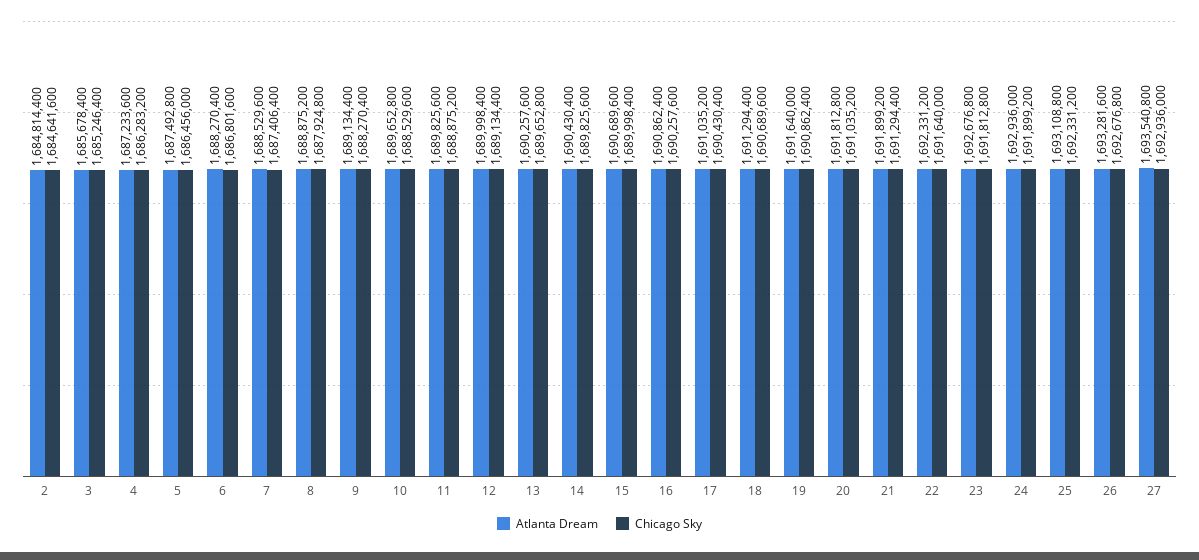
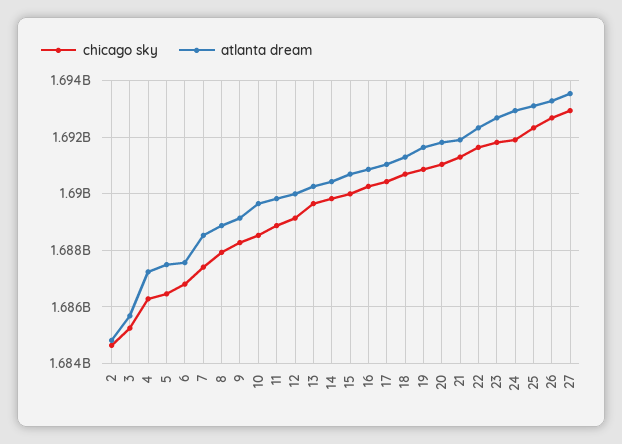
  {
    "Atlanta Dream": {
      "2": 1684814400,
      "3": 1685678400,
      "4": 1687233600,
      "5": 1687492800,
-     "6": 1688270400,
+     "6": 1687500000,
      "7": 1688529600,
      "8": 1688875200,
      "9": 1689134400,
      "10": 1689652800,
      "11": 1689825600,
      "12": 1689998400,
      "13": 1690257600,
      "14": 1690430400,
      "15": 1690689600,
      "16": 1690862400,
      "17": 1691035200,
      "18": 1691294400,
      "19": 1691640000,
      "20": 1691812800,
      "21": 1691899200,
      "22": 1692331200,
      "23": 1692676800,
      "24": 1692936000,
      "25": 1693108800,
      "26": 1693281600,
      "27": 1693540800
    },
    "Chicago Sky": {
      "2": 1684641600,
      "3": 1685246400,
      "4": 1686283200,
      "5": 1686456000,
      "6": 1686801600,
      "7": 1687406400,
      "8": 1687924800,
      "9": 1688270400,
      "10": 1688529600,
      "11": 1688875200,
      "12": 1689134400,
      "13": 1689652800,
      "14": 1689825600,
      "15": 1689998400,
      "16": 1690257600,
      "17": 1690430400,
      "18": 1690689600,
      "19": 1690862400,
      "20": 1691035200,
      "21": 1691294400,
      "22": 1691640000,
      "23": 1691812800,
      "24": 1691899200,
      "25": 1692331200,
      "26": 1692676800,
      "27": 1692936000
    }
  }

